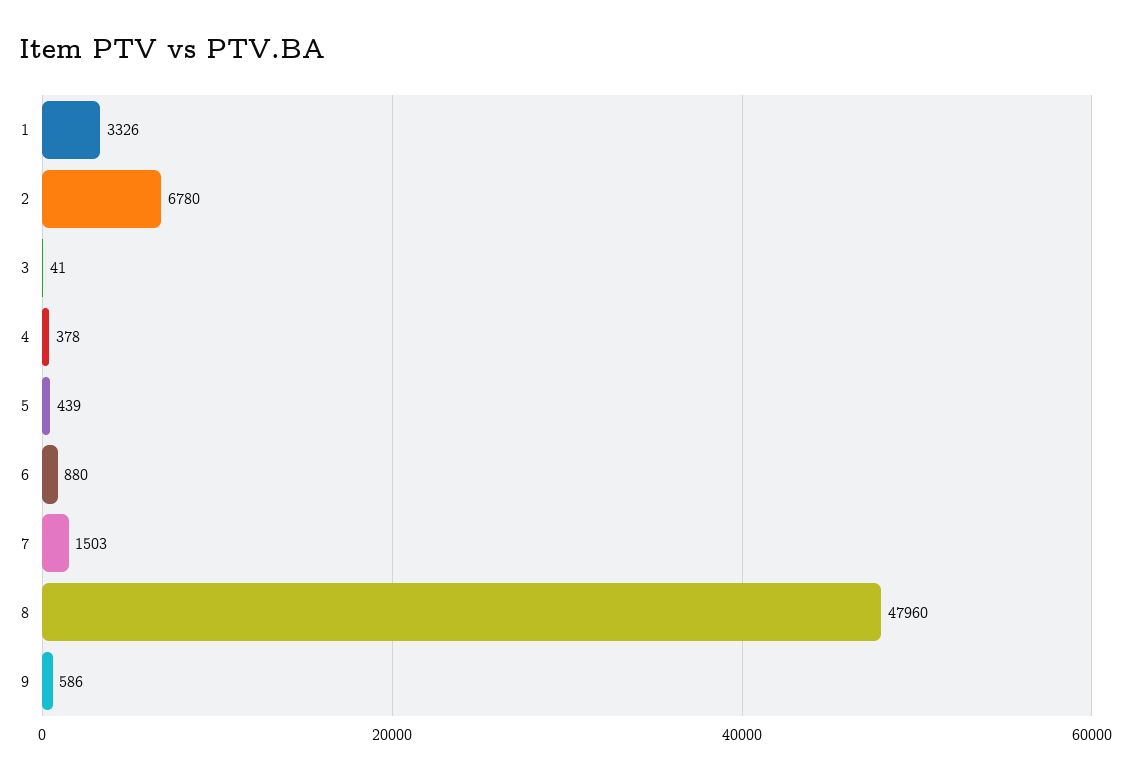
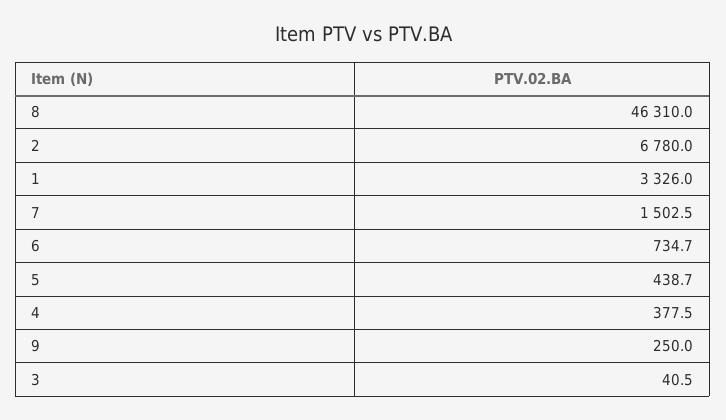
  {
    "1": 3326,
    "2": 6780,
    "3": 40.5,
    "4": 377.5,
    "5": 438.7,
-   "6": 880,
+   "6": 734.7,
    "7": 1502.5,
-   "8": 47960,
+   "8": 46310,
-   "9": 586
+   "9": 250
  }

